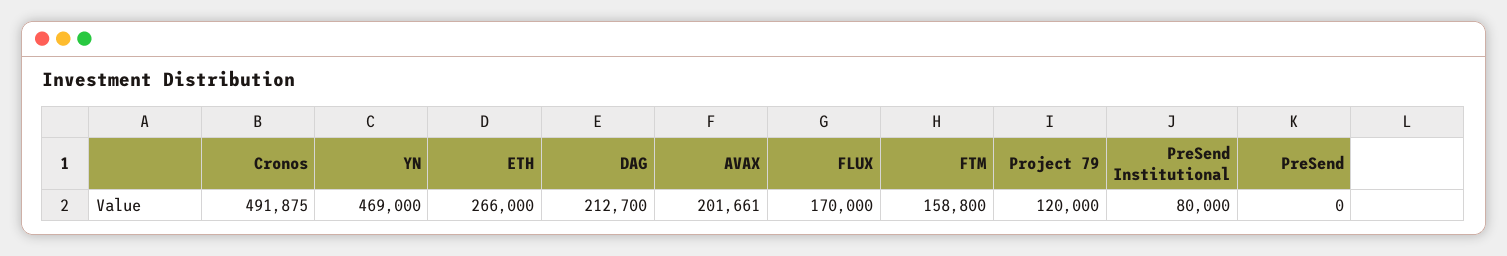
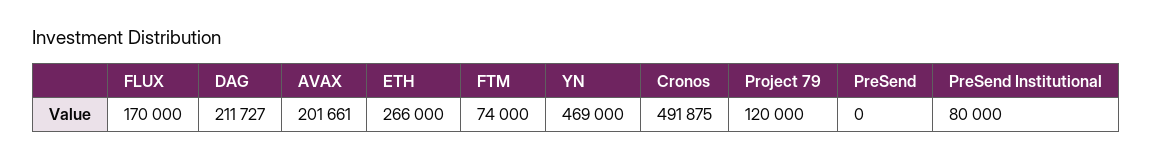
  {
    "Cronos": 491875,
    "YN": 469000,
    "ETH": 266000,
-   "DAG": 212700,
+   "DAG": 211727,
    "AVAX": 201661,
    "FLUX": 170000,
-   "FTM": 158800,
+   "FTM": 74000,
    "Project 79": 120000,
    "PreSend Institutional": 80000,
    "PreSend": 0
  }

